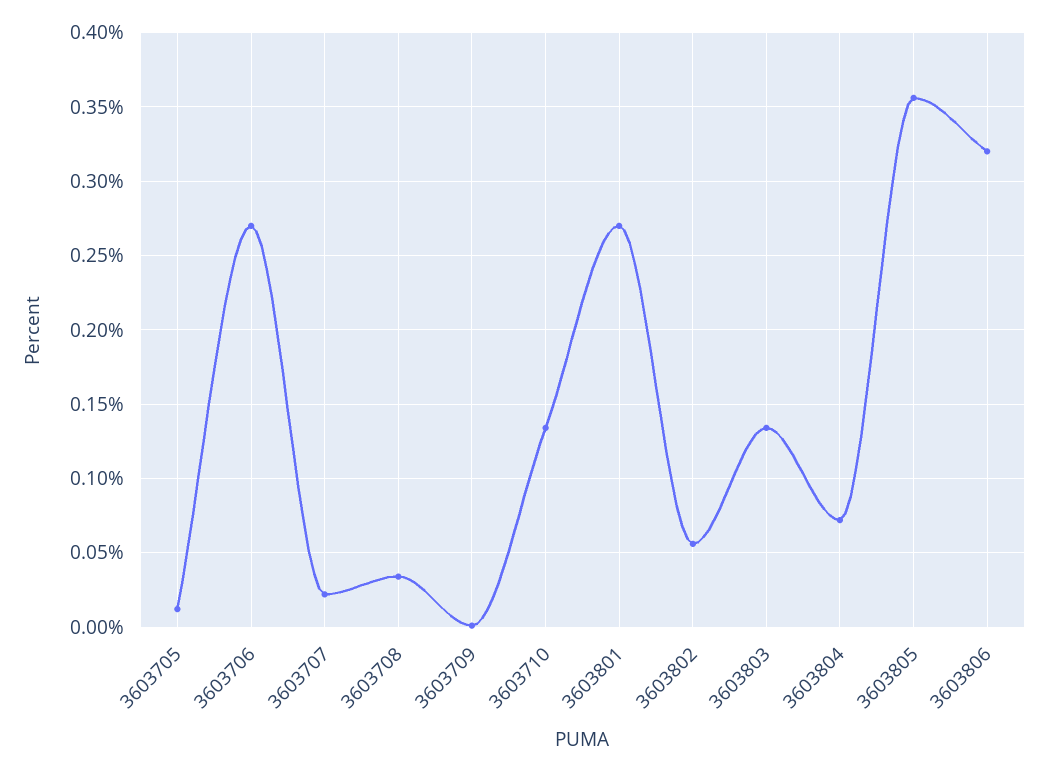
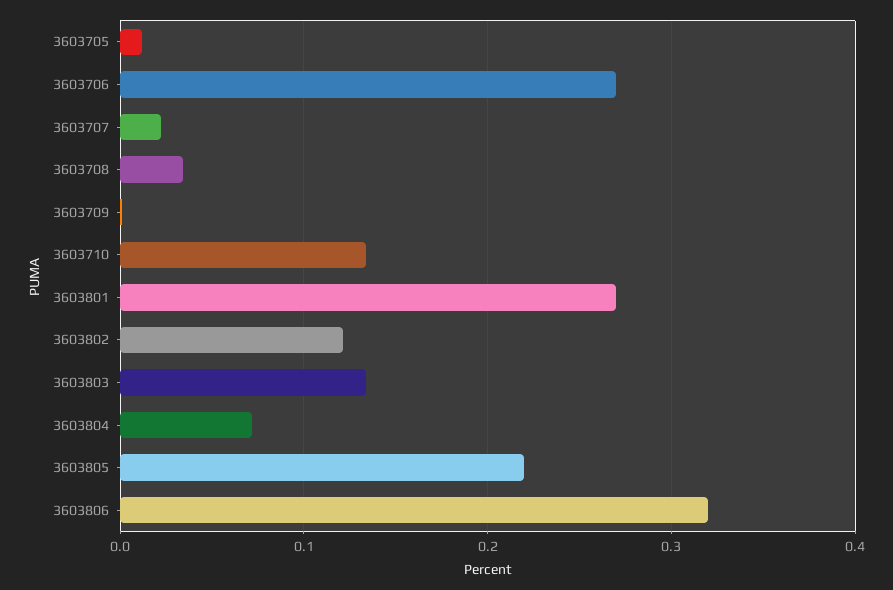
  {
    "3603705": 0.01,
    "3603706": 0.27,
    "3603707": 0.02,
    "3603708": 0.035,
    "3603709": 0,
    "3603710": 0.135,
    "3603801": 0.27,
-   "3603802": 0.055,
+   "3603802": 0.12,
    "3603803": 0.135,
    "3603804": 0.07,
-   "3603805": 0.355,
+   "3603805": 0.22,
    "3603806": 0.32
  }

